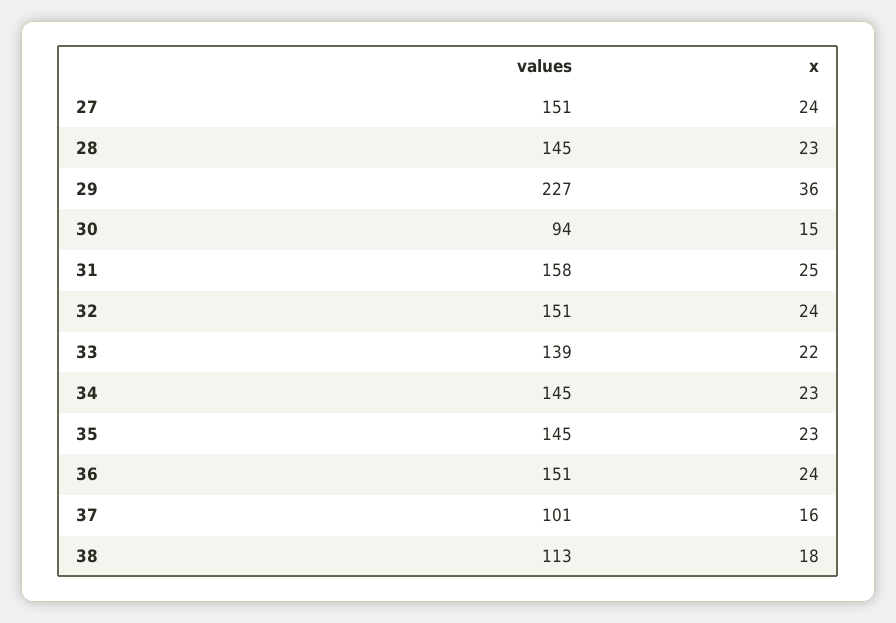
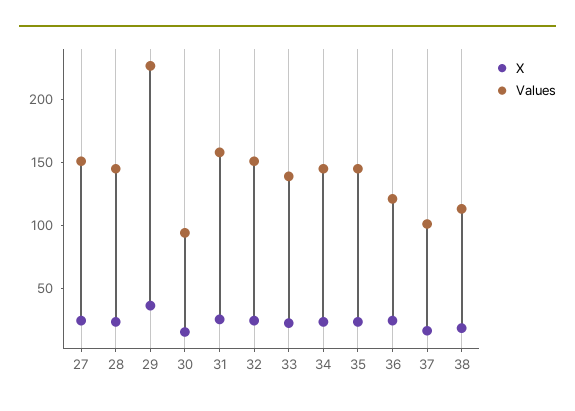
  {
    "values": {
      "27": 151,
      "28": 145,
      "29": 227,
      "30": 94,
      "31": 158,
      "32": 151,
      "33": 139,
      "34": 145,
      "35": 145,
-     "36": 151,
+     "36": 120,
      "37": 101,
      "38": 113
    },
    "x": {
      "27": 24,
      "28": 23,
      "29": 36,
      "30": 15,
      "31": 25,
      "32": 24,
      "33": 22,
      "34": 23,
      "35": 23,
      "36": 24,
      "37": 16,
      "38": 18
    }
  }

